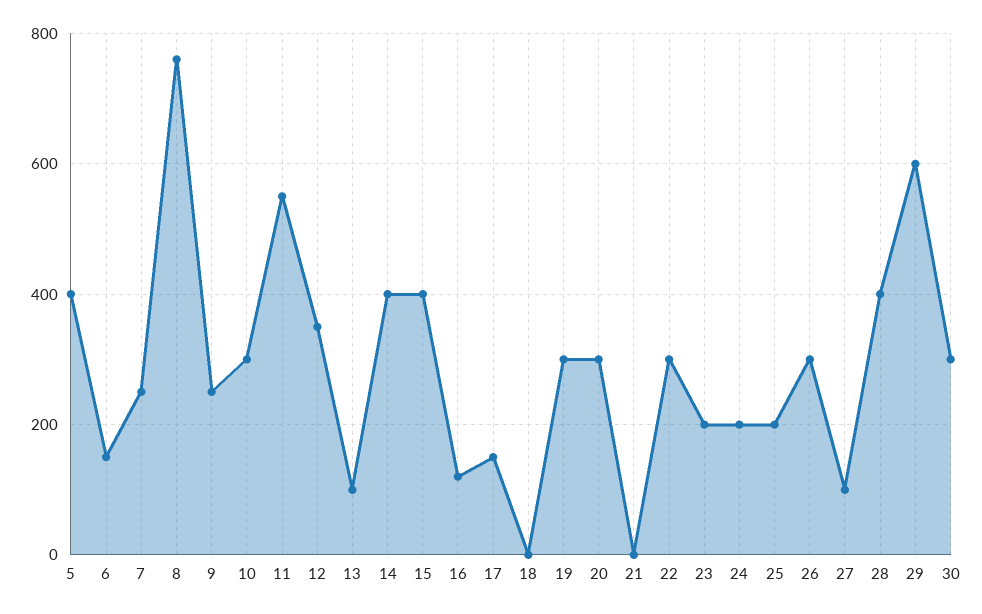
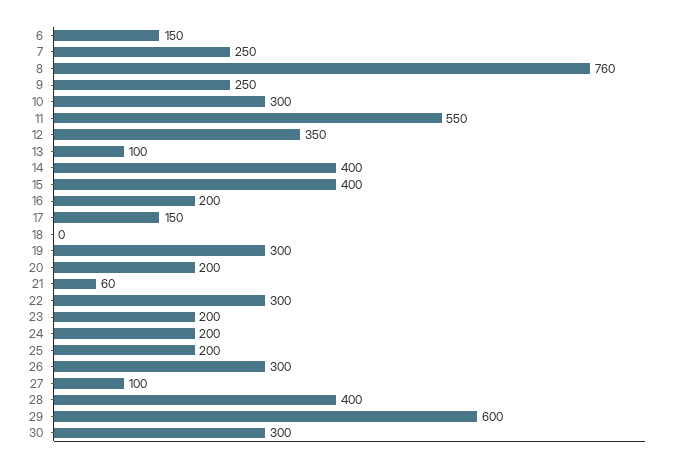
  {
-   "5": 400,
    "6": 150,
    "7": 250,
    "8": 760,
    "9": 250,
    "10": 300,
    "11": 550,
    "12": 350,
    "13": 100,
    "14": 400,
    "15": 400,
-   "16": 120,
+   "16": 200,
    "17": 150,
    "18": 0,
    "19": 300,
-   "20": 300,
+   "20": 200,
-   "21": 0,
+   "21": 60,
    "22": 300,
    "23": 200,
    "24": 200,
    "25": 200,
    "26": 300,
    "27": 100,
    "28": 400,
    "29": 600,
    "30": 300
  }

